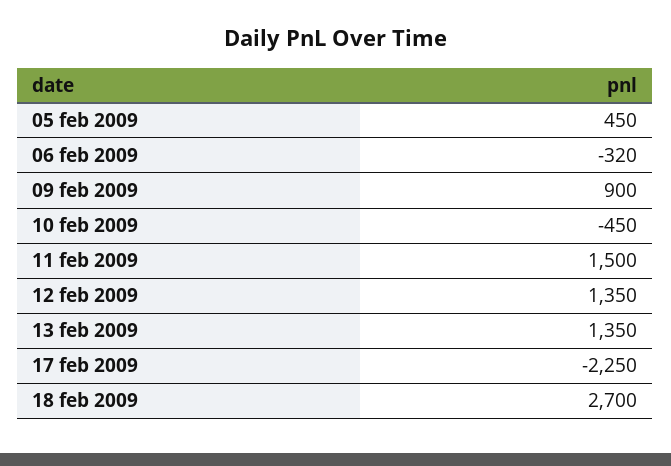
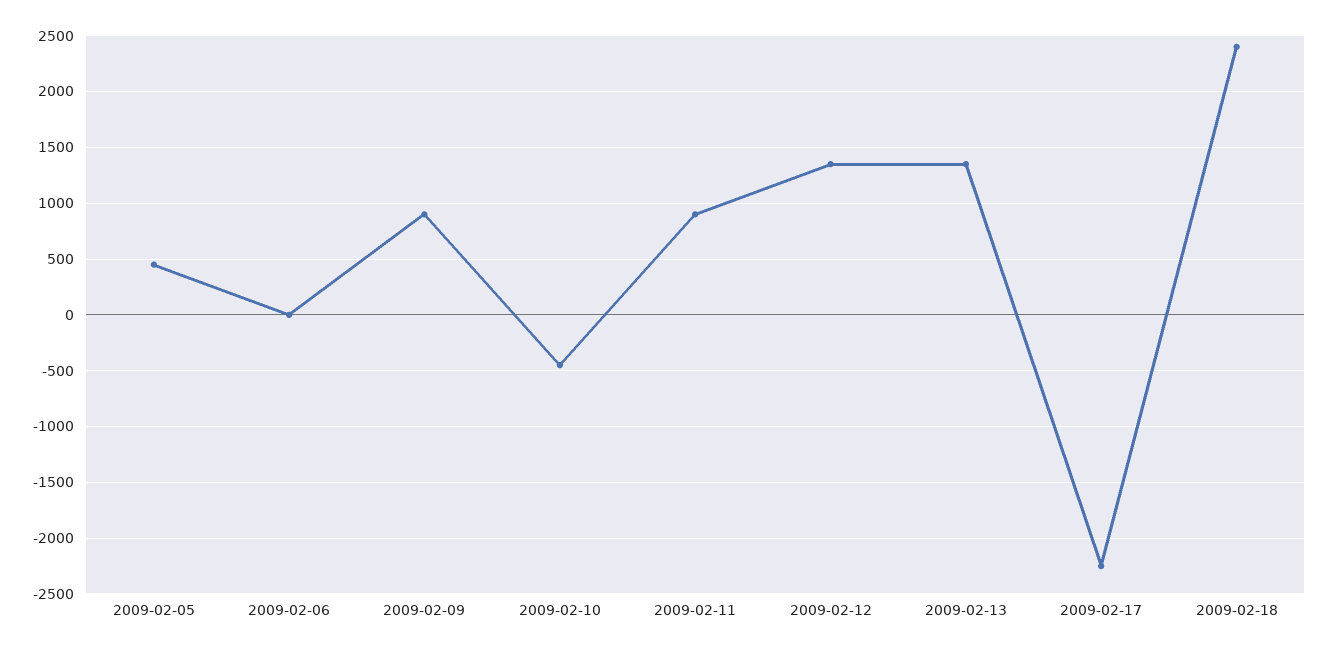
  {
    "05 feb 2009": 450,
-   "06 feb 2009": -320,
+   "06 feb 2009": 0,
    "09 feb 2009": 900,
    "10 feb 2009": -450,
-   "11 feb 2009": 1500,
+   "11 feb 2009": 900,
    "12 feb 2009": 1350,
    "13 feb 2009": 1350,
    "17 feb 2009": -2250,
-   "18 feb 2009": 2700
+   "18 feb 2009": 2400
  }

